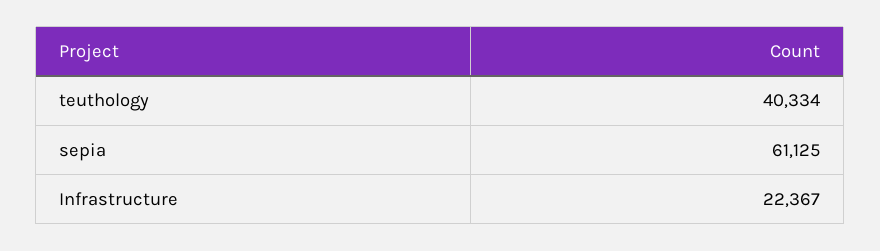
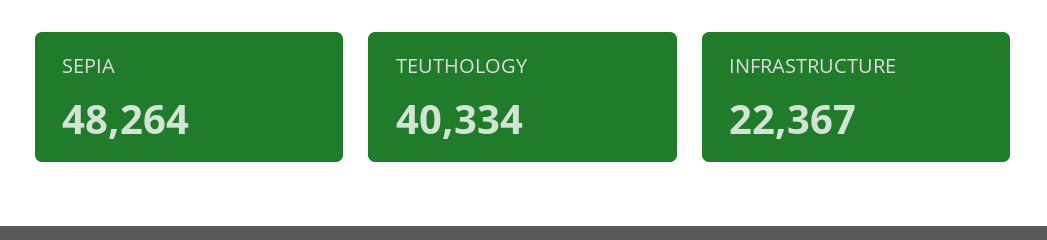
  {
    "teuthology": 40334,
-   "sepia": 61125,
+   "sepia": 48264,
    "Infrastructure": 22367
  }

